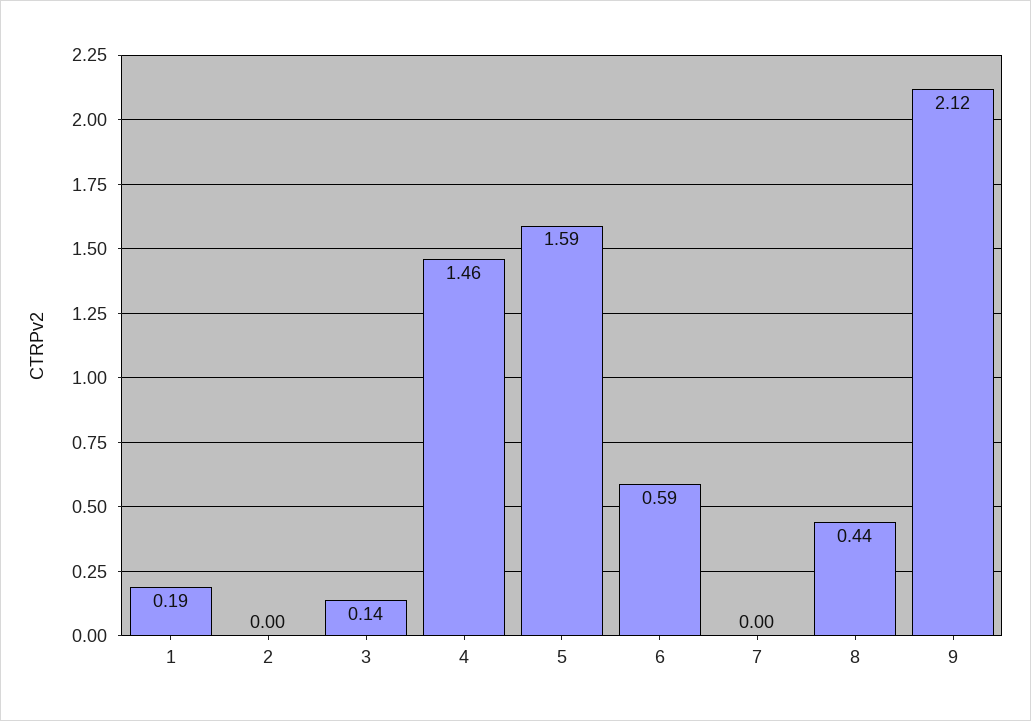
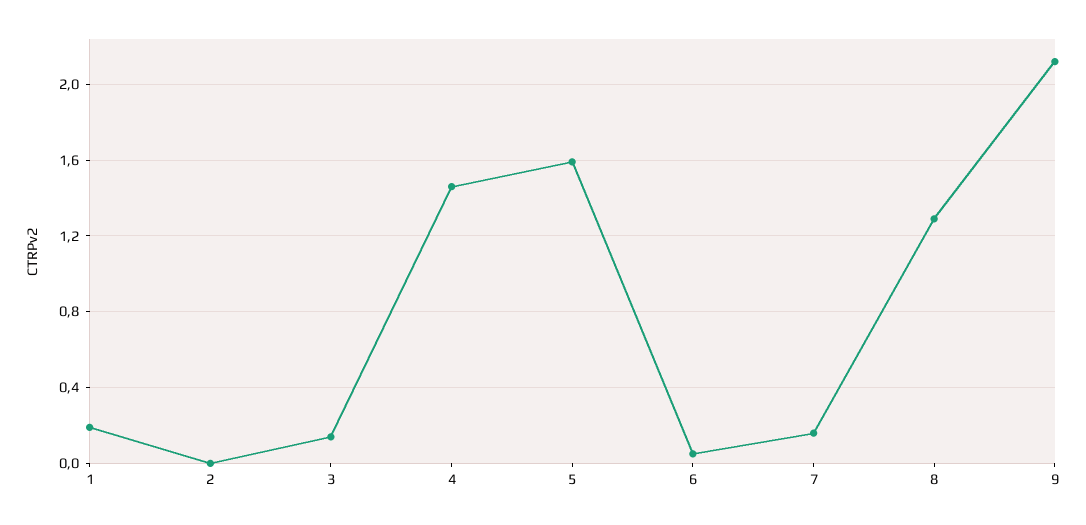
  {
    "1": 0.19,
    "2": 0,
    "3": 0.14,
    "4": 1.46,
    "5": 1.59,
-   "6": 0.59,
+   "6": 0.05,
-   "7": 0,
+   "7": 0.15,
-   "8": 0.44,
+   "8": 1.3,
    "9": 2.12
  }

